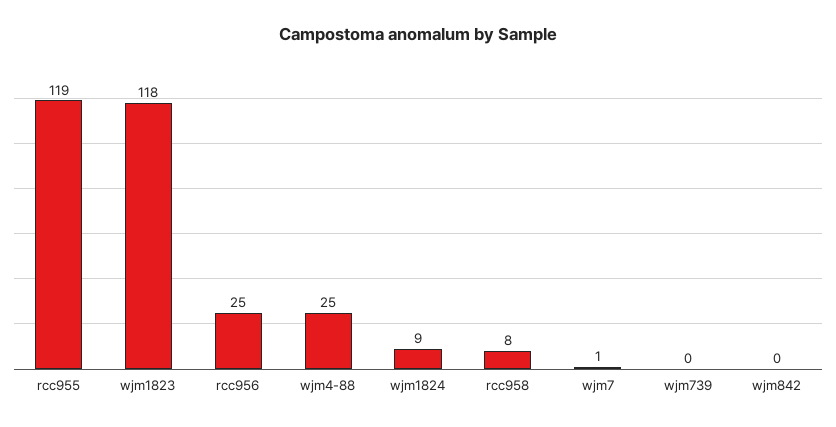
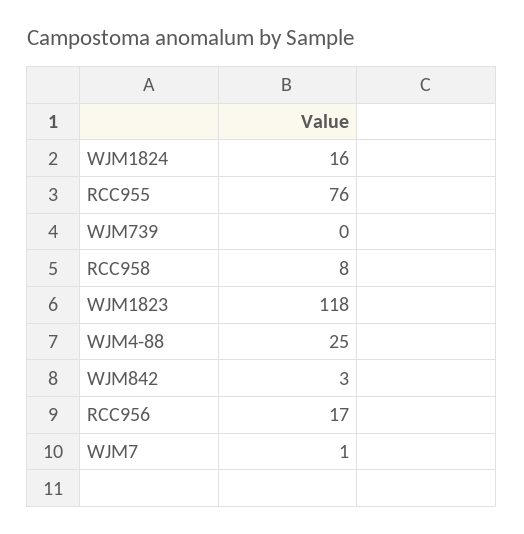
  {
-   "rcc955": 119,
+   "rcc955": 76,
    "wjm1823": 118,
-   "rcc956": 25,
+   "rcc956": 17,
    "wjm4-88": 25,
-   "wjm1824": 9,
+   "wjm1824": 16,
    "rcc958": 8,
    "wjm7": 1,
    "wjm739": 0,
-   "wjm842": 0
+   "wjm842": 3
  }

